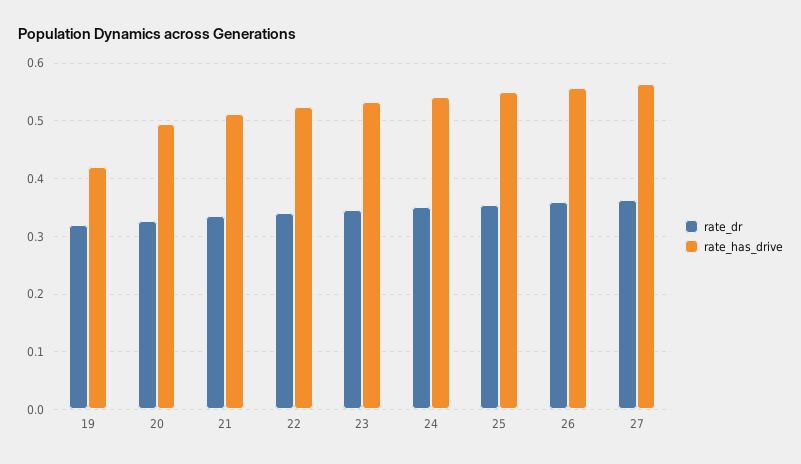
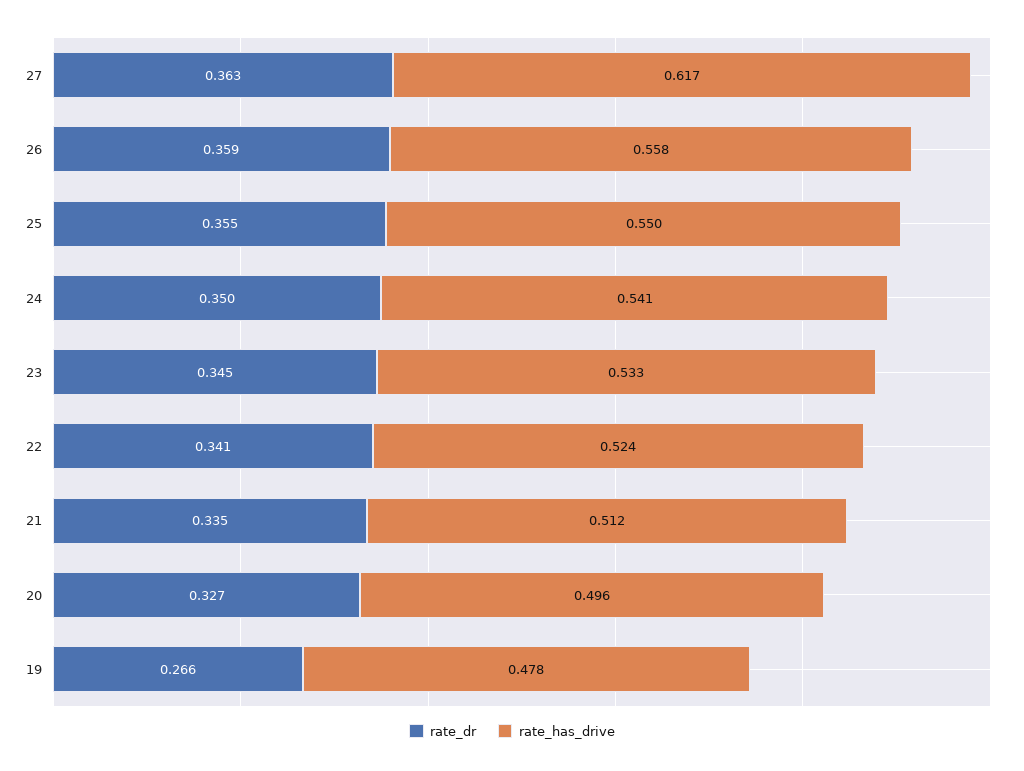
  {
    "rate_dr": {
-     "19": 0.32,
+     "19": 0.266,
      "20": 0.327,
      "21": 0.335,
      "22": 0.341,
      "23": 0.345,
      "24": 0.35,
      "25": 0.355,
      "26": 0.359,
      "27": 0.363
    },
    "rate_has_drive": {
-     "19": 0.42,
+     "19": 0.478,
      "20": 0.496,
      "21": 0.512,
      "22": 0.524,
      "23": 0.533,
      "24": 0.541,
      "25": 0.55,
      "26": 0.558,
-     "27": 0.56
+     "27": 0.617
    }
  }

